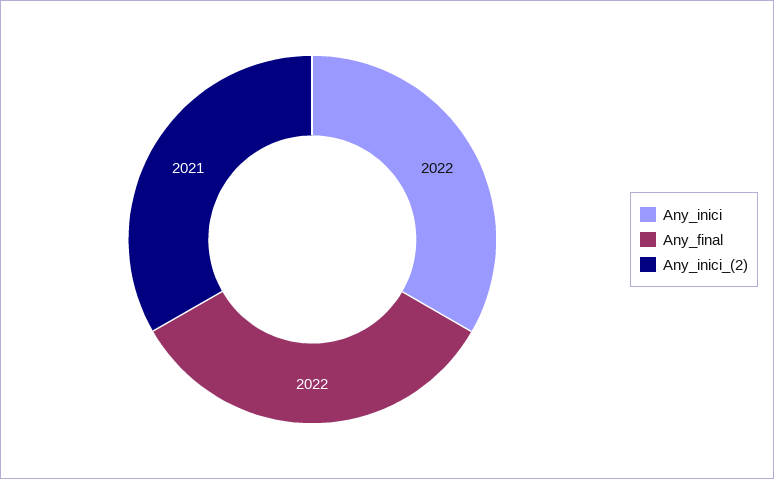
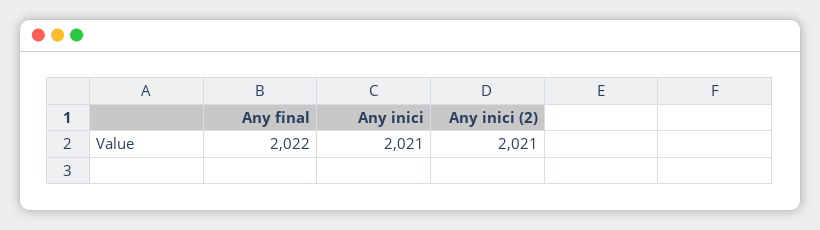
  {
-   "Any_inici": 2022,
+   "Any_inici": 2021,
    "Any_final": 2022,
    "Any_inici_(2)": 2021
  }

